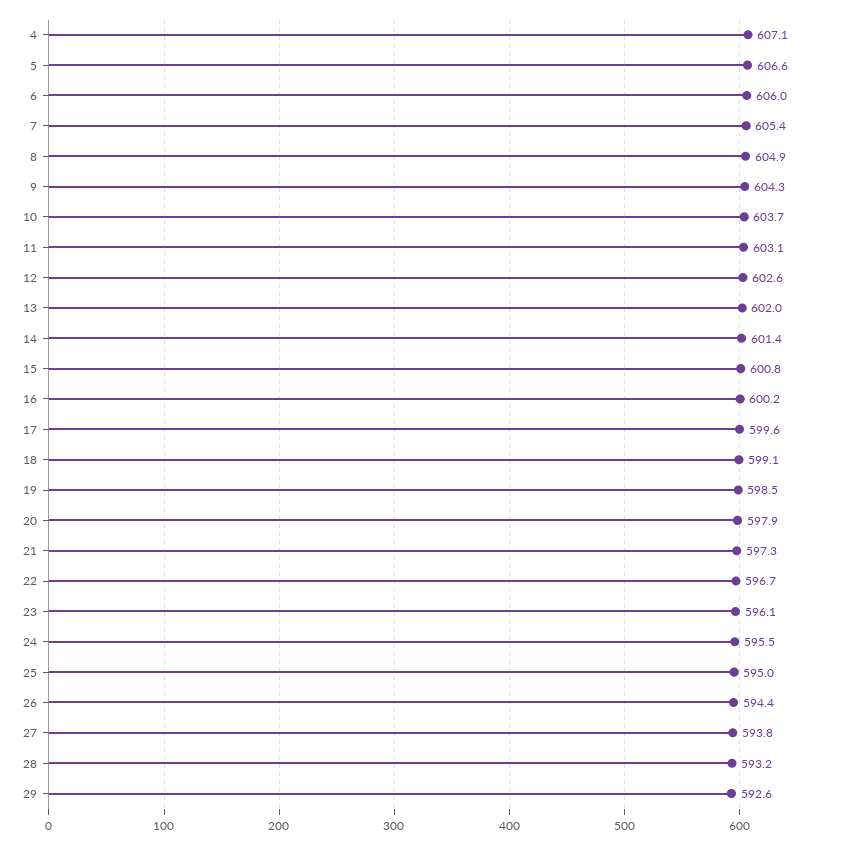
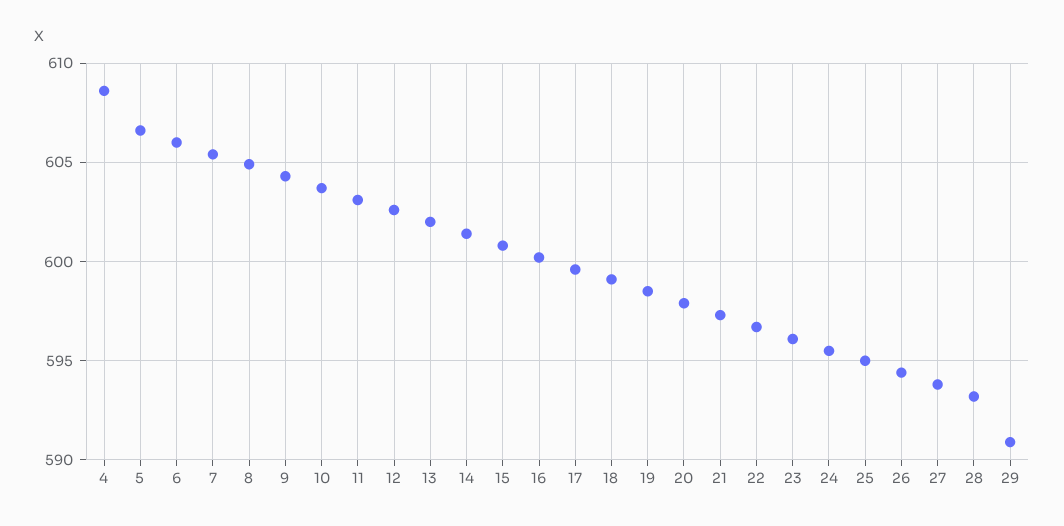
  {
-   "4": 607.1,
+   "4": 608.5,
    "5": 606.6,
    "6": 606,
    "7": 605.4,
    "8": 604.9,
    "9": 604.3,
    "10": 603.7,
    "11": 603.1,
    "12": 602.6,
    "13": 602,
    "14": 601.4,
    "15": 600.8,
    "16": 600.2,
    "17": 599.6,
    "18": 599.1,
    "19": 598.5,
    "20": 597.9,
    "21": 597.3,
    "22": 596.7,
    "23": 596.1,
    "24": 595.5,
    "25": 595,
    "26": 594.4,
    "27": 593.8,
    "28": 593.2,
-   "29": 592.6
+   "29": 591
  }

